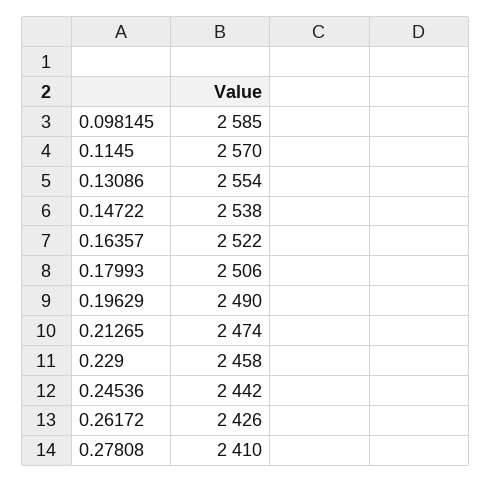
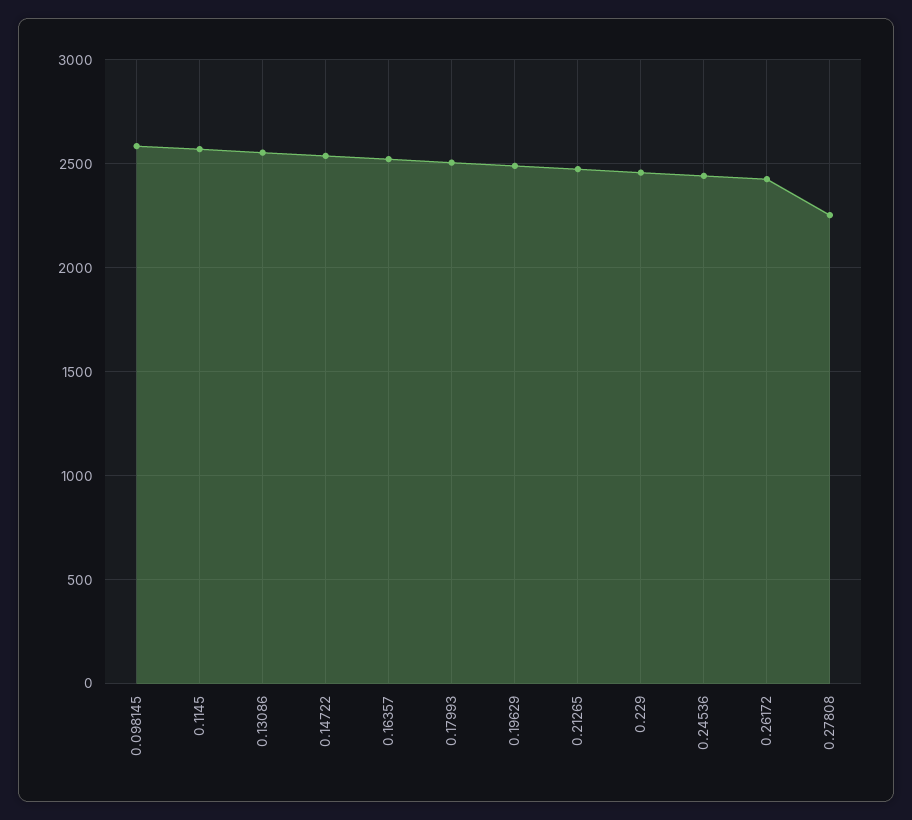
  {
    "0.098145": 2585,
    "0.1145": 2570,
    "0.13086": 2554,
    "0.14722": 2538,
    "0.16357": 2522,
    "0.17993": 2506,
    "0.19629": 2490,
    "0.21265": 2474,
    "0.229": 2458,
    "0.24536": 2442,
    "0.26172": 2426,
-   "0.27808": 2410
+   "0.27808": 2250
  }

